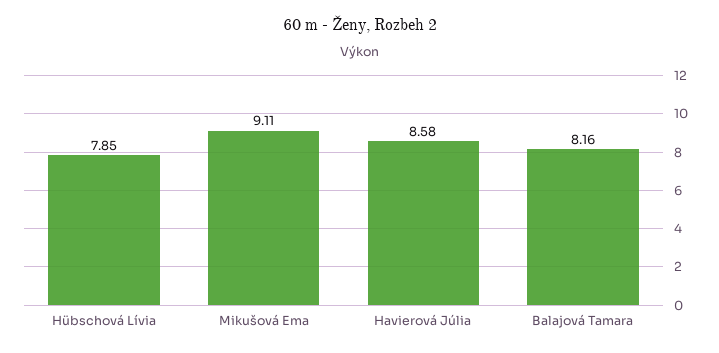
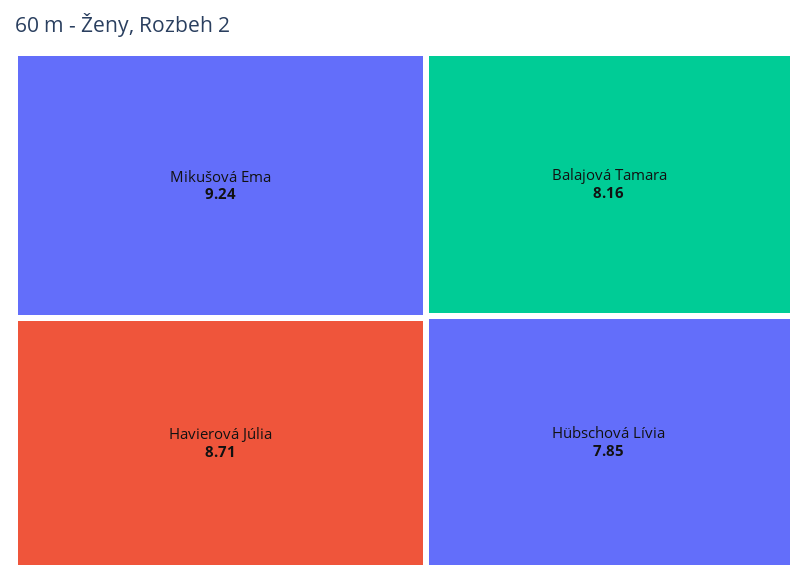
  {
    "Hübschová Lívia": 7.85,
-   "Mikušová Ema": 9.11,
+   "Mikušová Ema": 9.24,
-   "Havierová Júlia": 8.58,
+   "Havierová Júlia": 8.71,
    "Balajová Tamara": 8.16
  }

